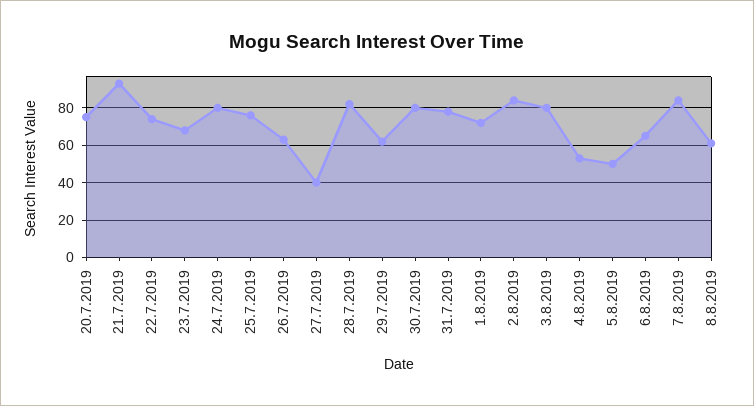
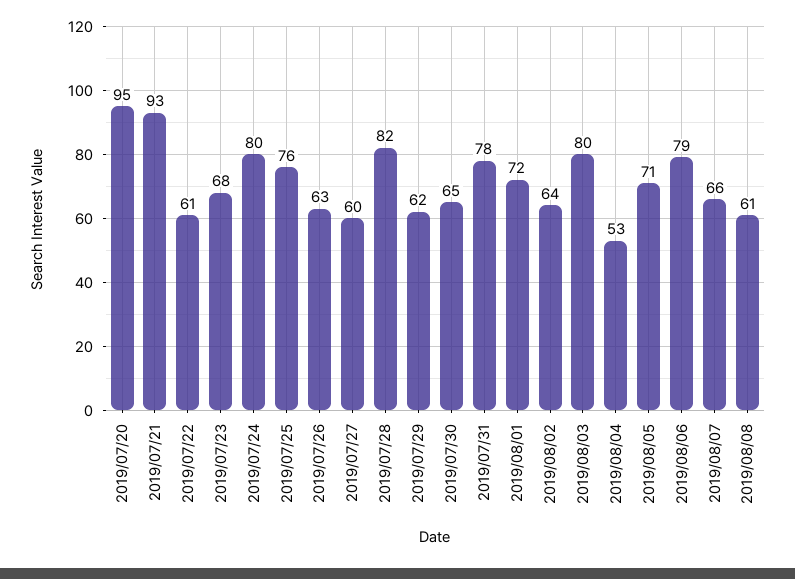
  {
-   "20.7.2019": 75,
+   "20.7.2019": 95,
    "21.7.2019": 93,
-   "22.7.2019": 75,
+   "22.7.2019": 61,
    "23.7.2019": 68,
    "24.7.2019": 80,
    "25.7.2019": 76,
    "26.7.2019": 63,
-   "27.7.2019": 40,
+   "27.7.2019": 60,
    "28.7.2019": 82,
    "29.7.2019": 62,
-   "30.7.2019": 80,
+   "30.7.2019": 65,
    "31.7.2019": 78,
    "1.8.2019": 72,
-   "2.8.2019": 85,
+   "2.8.2019": 64,
    "3.8.2019": 80,
    "4.8.2019": 53,
-   "5.8.2019": 50,
+   "5.8.2019": 71,
-   "6.8.2019": 65,
+   "6.8.2019": 79,
-   "7.8.2019": 85,
+   "7.8.2019": 66,
    "8.8.2019": 61
  }

